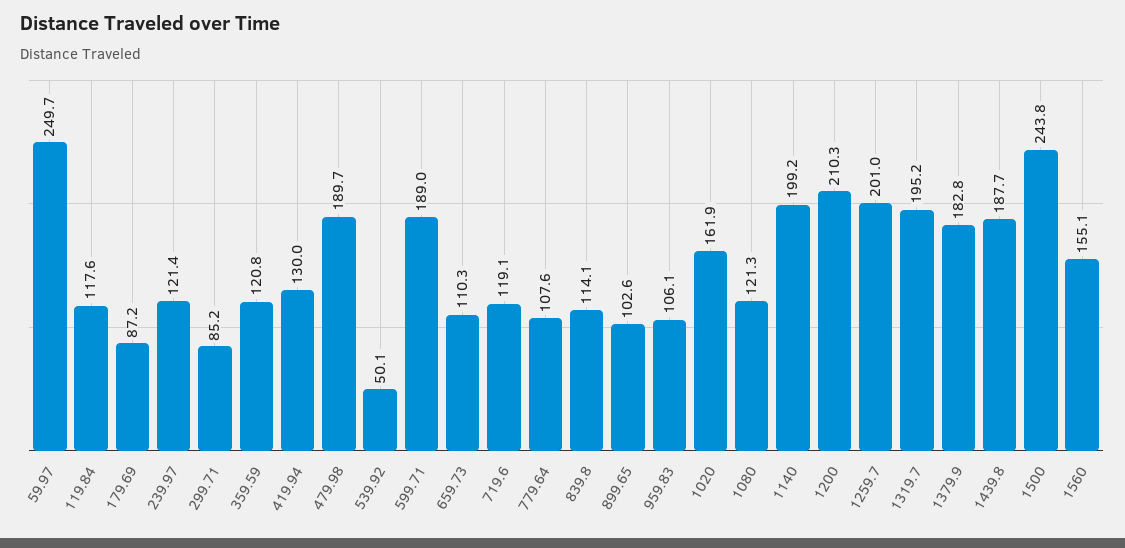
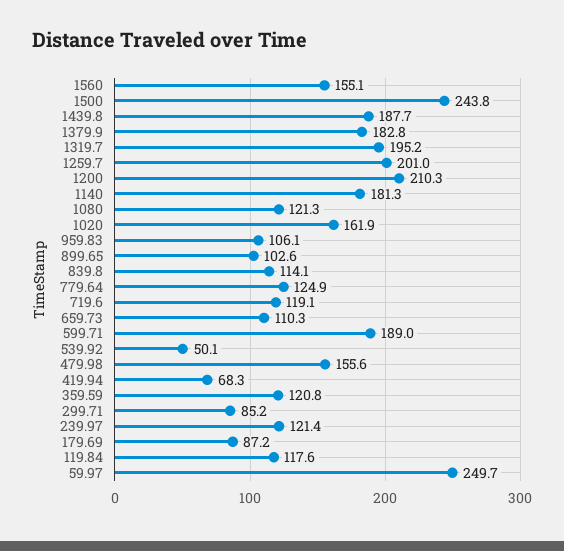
  {
    "59.97": 249.7,
    "119.84": 117.6,
    "179.69": 87.2,
    "239.97": 121.4,
    "299.71": 85.2,
    "359.59": 120.8,
-   "419.94": 130,
+   "419.94": 68.3,
-   "479.98": 189.7,
+   "479.98": 155.6,
    "539.92": 50.1,
    "599.71": 189,
    "659.73": 110.3,
    "719.6": 119.1,
-   "779.64": 107.6,
+   "779.64": 124.9,
    "839.8": 114.1,
    "899.65": 102.6,
    "959.83": 106.1,
    "1020": 161.9,
    "1080": 121.3,
-   "1140": 199.2,
+   "1140": 181.3,
    "1200": 210.3,
    "1259.7": 201,
    "1319.7": 195.2,
    "1379.9": 182.8,
    "1439.8": 187.7,
    "1500": 243.8,
    "1560": 155.1
  }

